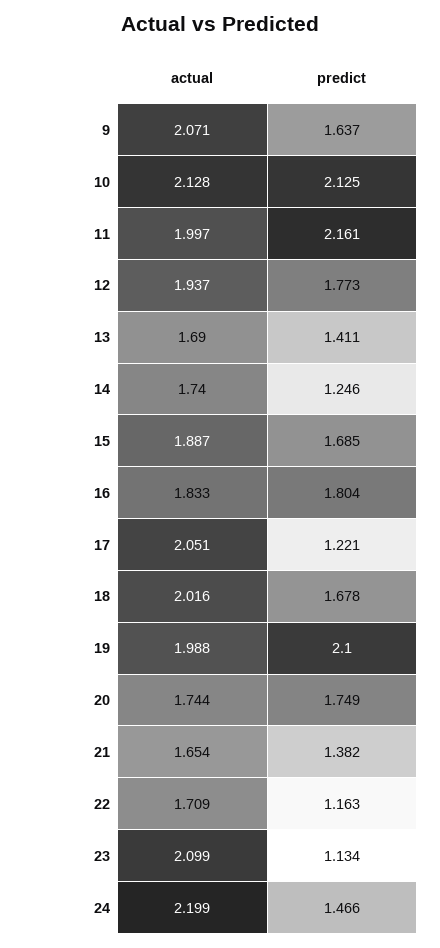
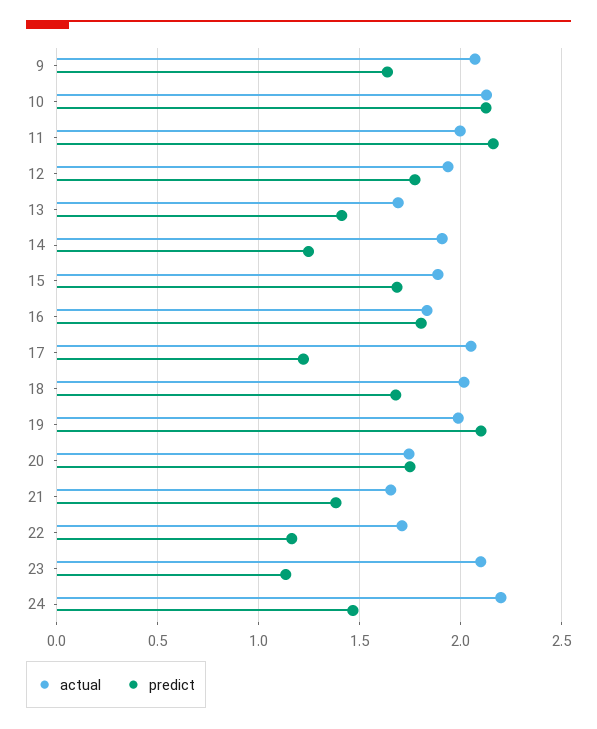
  {
    "actual": {
      "9": 2.071,
      "10": 2.128,
      "11": 1.997,
      "12": 1.937,
      "13": 1.69,
-     "14": 1.74,
+     "14": 1.9,
      "15": 1.887,
      "16": 1.833,
      "17": 2.051,
      "18": 2.016,
      "19": 1.988,
      "20": 1.744,
      "21": 1.654,
      "22": 1.709,
      "23": 2.099,
      "24": 2.199
    },
    "predict": {
      "9": 1.637,
      "10": 2.125,
      "11": 2.161,
      "12": 1.773,
      "13": 1.411,
      "14": 1.246,
      "15": 1.685,
      "16": 1.804,
      "17": 1.221,
      "18": 1.678,
      "19": 2.1,
      "20": 1.749,
      "21": 1.382,
      "22": 1.163,
      "23": 1.134,
      "24": 1.466
    }
  }

